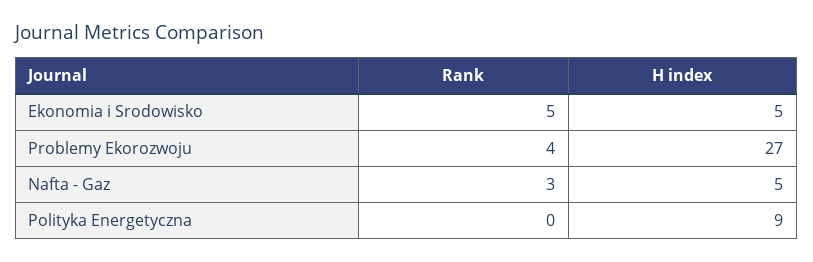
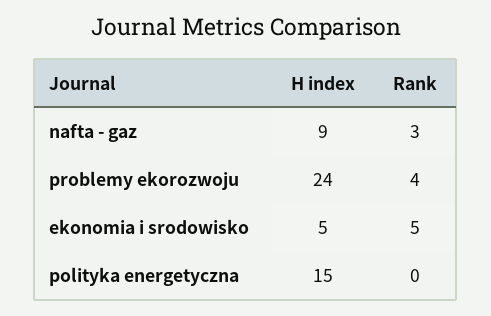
  {
    "Rank": {
      "Ekonomia i Srodowisko": 5,
      "Problemy Ekorozwoju": 4,
      "Nafta - Gaz": 3,
      "Polityka Energetyczna": 0
    },
    "H index": {
      "Ekonomia i Srodowisko": 5,
-     "Problemy Ekorozwoju": 27,
+     "Problemy Ekorozwoju": 24,
-     "Nafta - Gaz": 5,
+     "Nafta - Gaz": 9,
-     "Polityka Energetyczna": 9
+     "Polityka Energetyczna": 15
    }
  }

